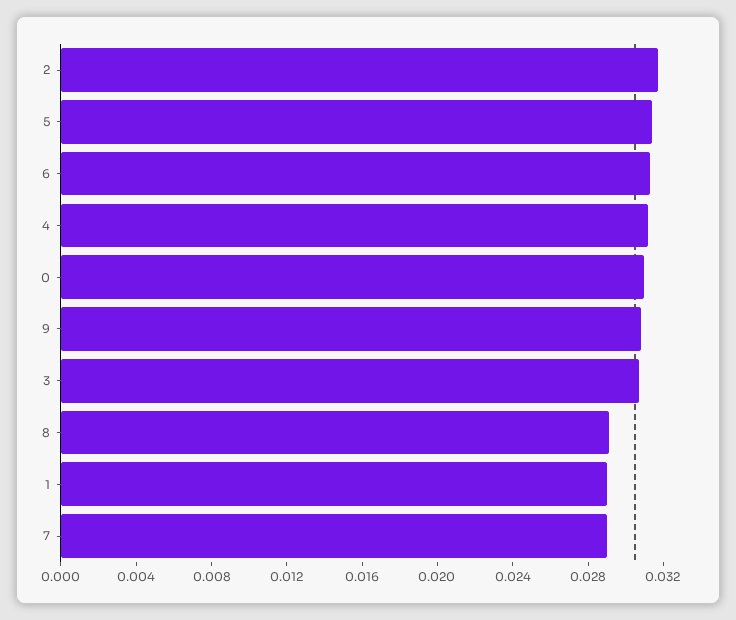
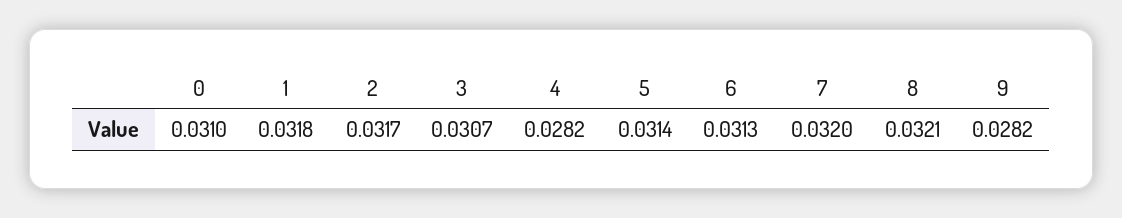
  {
    "2": 0.0317,
    "5": 0.0314,
    "6": 0.0313,
-   "4": 0.031,
+   "4": 0.0282,
    "0": 0.031,
-   "9": 0.031,
+   "9": 0.0282,
    "3": 0.0307,
-   "8": 0.029,
+   "8": 0.0321,
-   "1": 0.029,
+   "1": 0.0318,
-   "7": 0.029
+   "7": 0.032
  }

